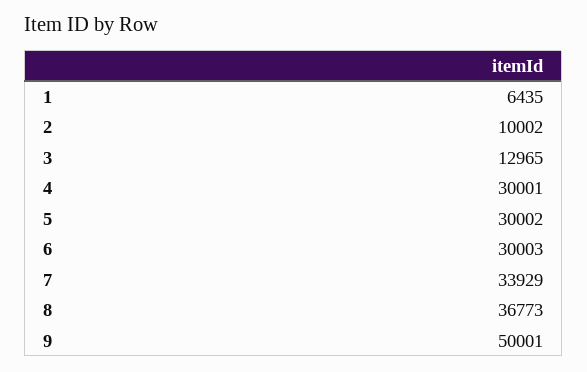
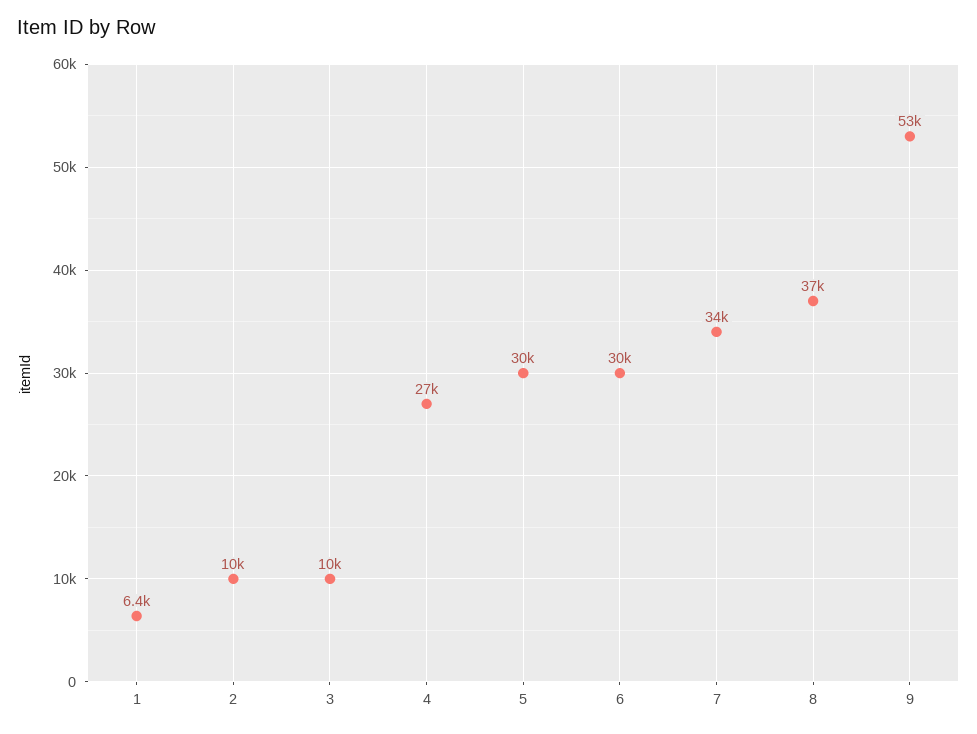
  {
    "1": 6435,
    "2": 10002,
-   "3": 12965,
+   "3": 10000,
-   "4": 30001,
+   "4": 27000,
    "5": 30002,
    "6": 30003,
    "7": 33929,
    "8": 36773,
-   "9": 50001
+   "9": 53000
  }

